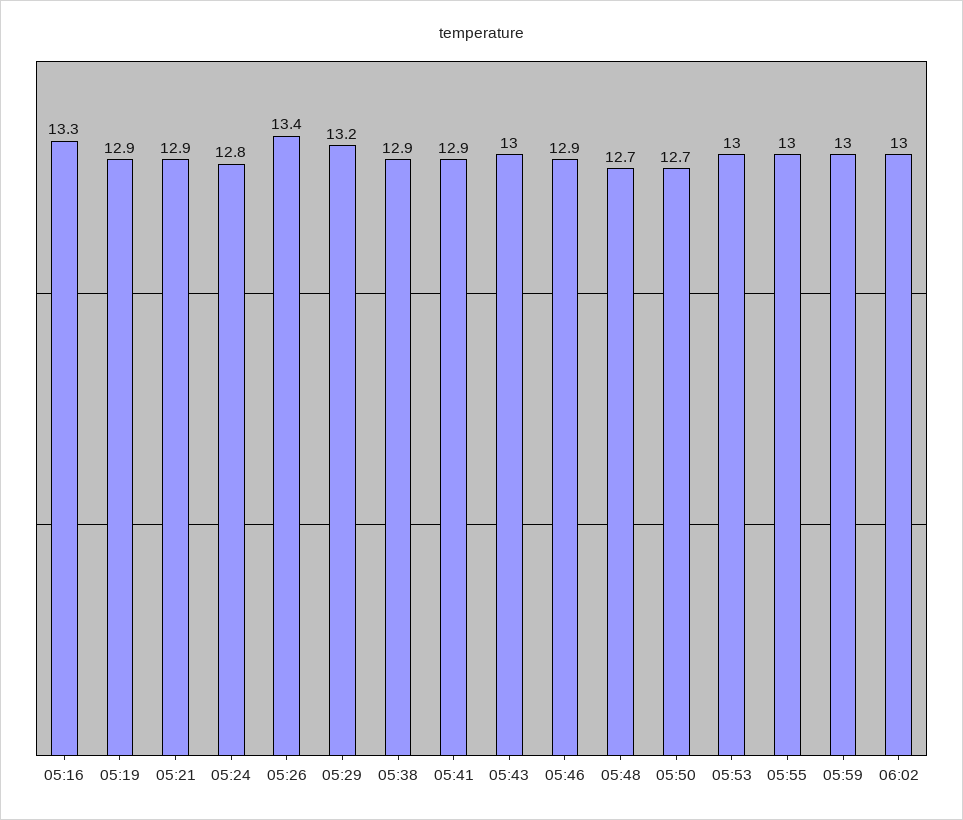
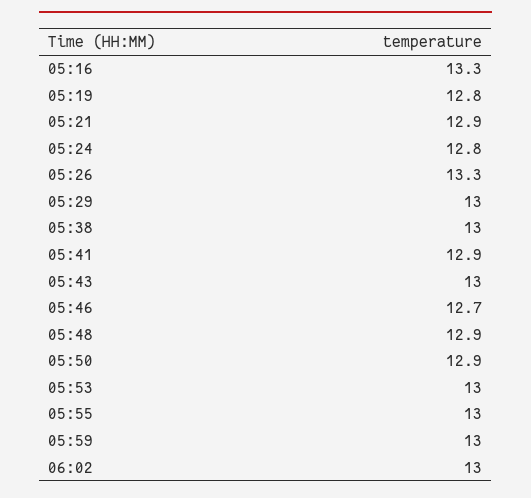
  {
    "05:16": 13.3,
-   "05:19": 12.9,
+   "05:19": 12.8,
    "05:21": 12.9,
    "05:24": 12.8,
-   "05:26": 13.4,
+   "05:26": 13.3,
-   "05:29": 13.2,
+   "05:29": 13,
-   "05:38": 12.9,
+   "05:38": 13,
    "05:41": 12.9,
    "05:43": 13,
-   "05:46": 12.9,
+   "05:46": 12.7,
-   "05:48": 12.7,
+   "05:48": 12.9,
-   "05:50": 12.7,
+   "05:50": 12.9,
    "05:53": 13,
    "05:55": 13,
    "05:59": 13,
    "06:02": 13
  }

